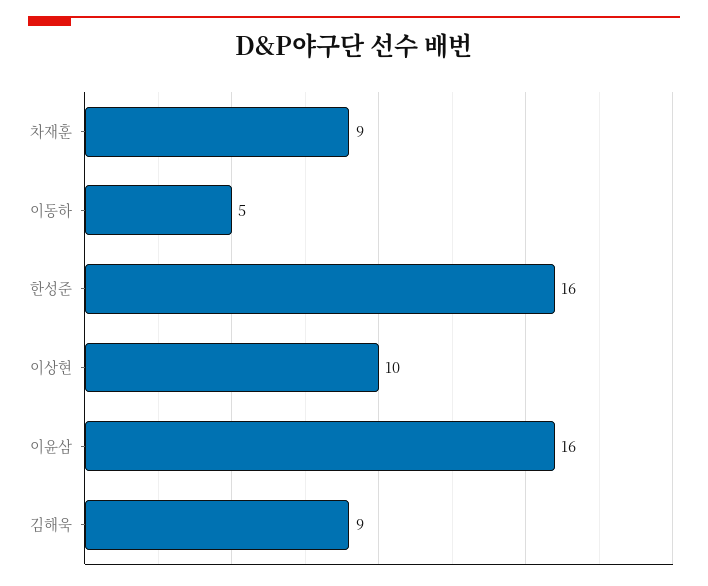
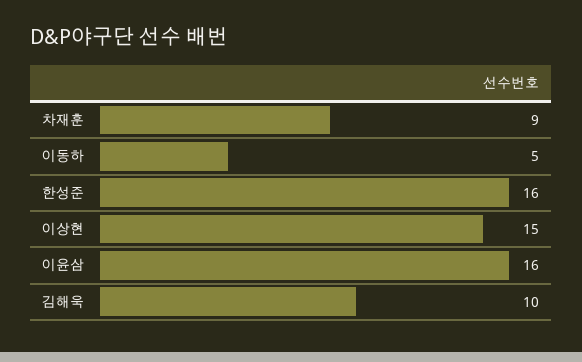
  {
    "차재훈": 9,
    "이동하": 5,
    "한성준": 16,
-   "이상현": 10,
+   "이상현": 15,
    "이윤삼": 16,
-   "김해욱": 9
+   "김해욱": 10
  }

